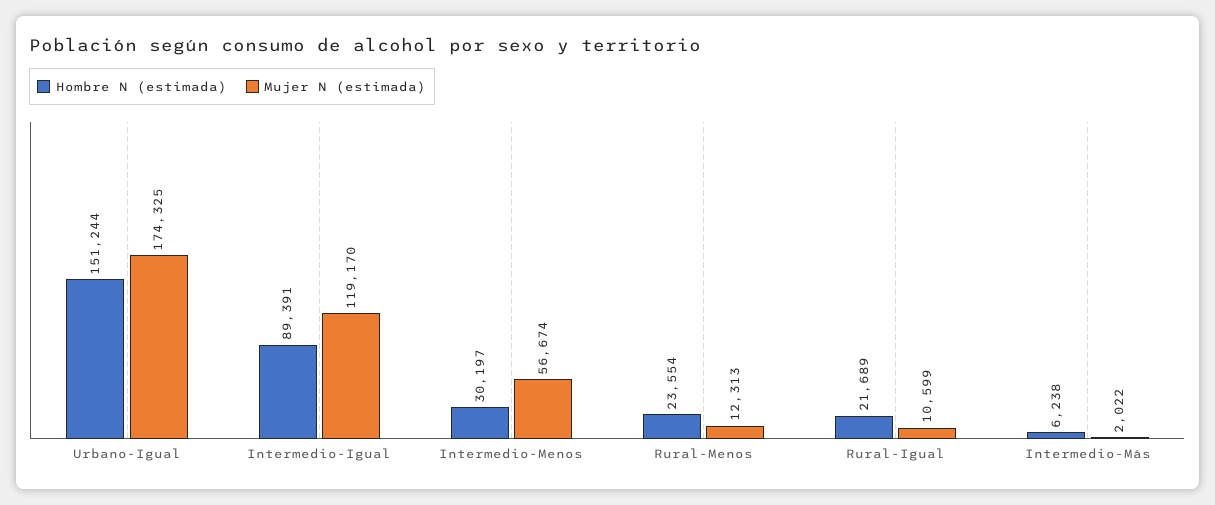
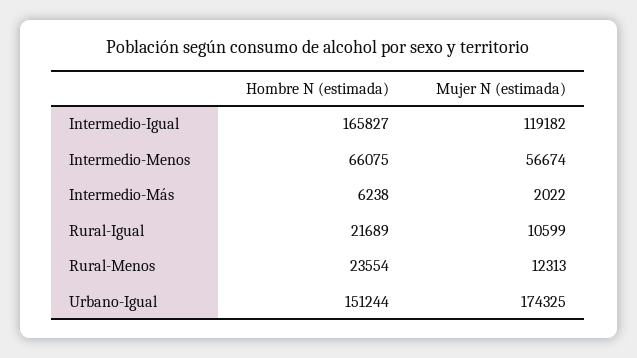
  {
    "Hombre N (estimada)": {
      "Urbano-Igual": 151244,
-     "Intermedio-Igual": 89391,
+     "Intermedio-Igual": 165827,
-     "Intermedio-Menos": 30197,
+     "Intermedio-Menos": 66075,
      "Rural-Menos": 23554,
      "Rural-Igual": 21689,
      "Intermedio-Más": 6238
    },
    "Mujer N (estimada)": {
      "Urbano-Igual": 174325,
-     "Intermedio-Igual": 119170,
+     "Intermedio-Igual": 119182,
      "Intermedio-Menos": 56674,
      "Rural-Menos": 12313,
      "Rural-Igual": 10599,
      "Intermedio-Más": 2022
    }
  }

